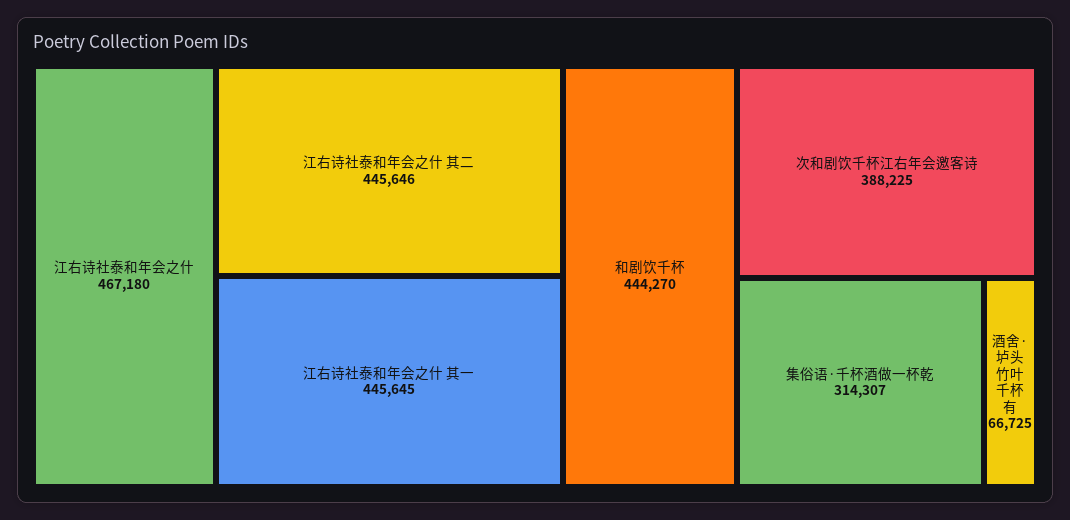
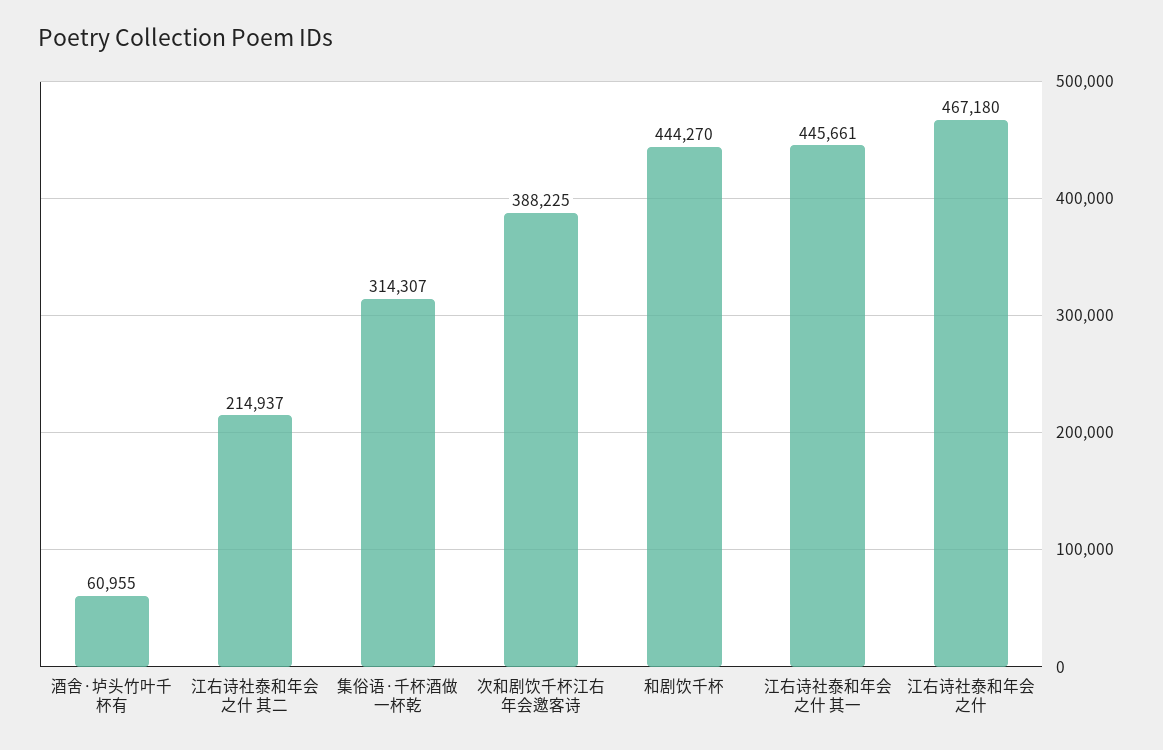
  {
    "江右诗社泰和年会之什": 467180,
-   "江右诗社泰和年会之什 其二": 445646,
+   "江右诗社泰和年会之什 其二": 214937,
-   "江右诗社泰和年会之什 其一": 445645,
+   "江右诗社泰和年会之什 其一": 445661,
    "和剧饮千杯": 444270,
    "次和剧饮千杯江右年会邀客诗": 388225,
    "集俗语·千杯酒做一杯乾": 314307,
-   "酒舍·垆头竹叶千杯有": 66725
+   "酒舍·垆头竹叶千杯有": 60955
  }

